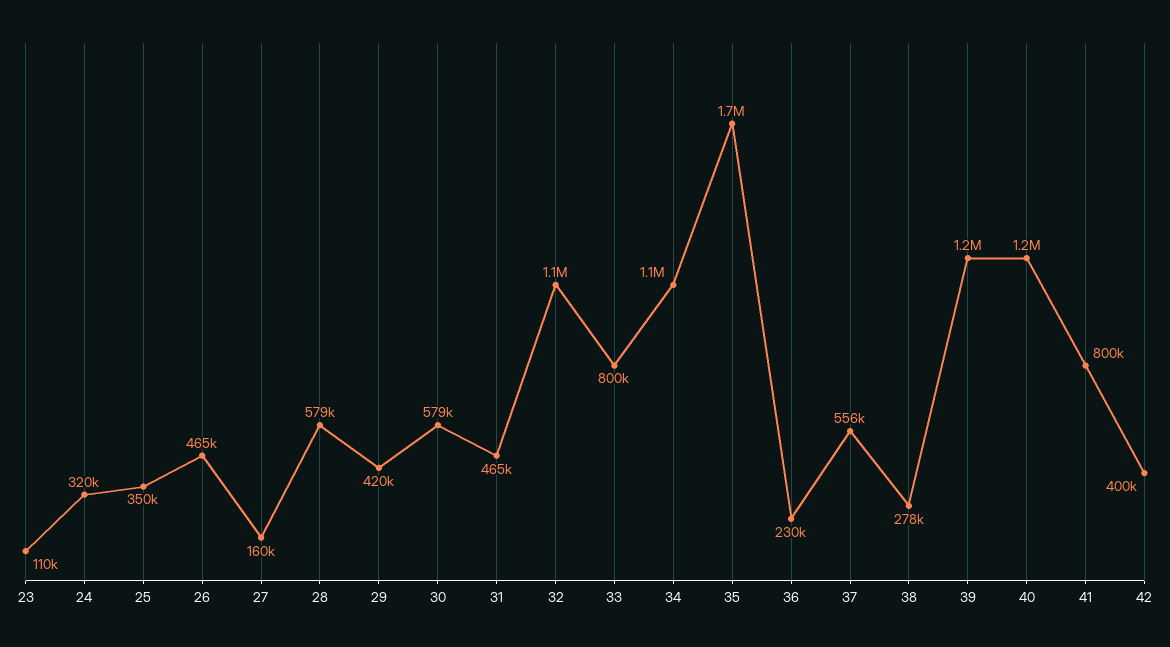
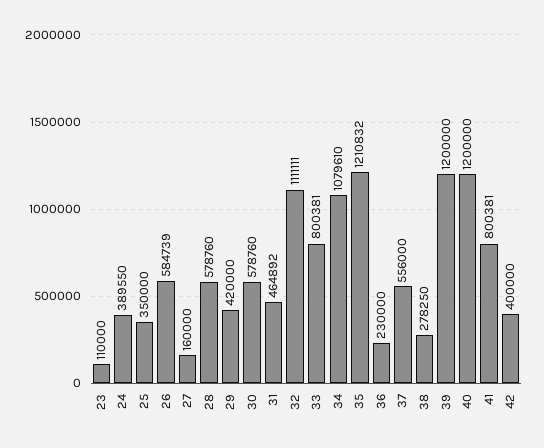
  {
    "23": 110000,
-   "24": 320000,
+   "24": 389550,
    "25": 350000,
-   "26": 465000,
+   "26": 584739,
    "27": 160000,
    "28": 578760,
    "29": 420000,
    "30": 578760,
    "31": 464892,
    "32": 1111111,
    "33": 800381,
    "34": 1079610,
-   "35": 1700000,
+   "35": 1210832,
    "36": 230000,
    "37": 556000,
    "38": 278250,
    "39": 1200000,
    "40": 1200000,
    "41": 800381,
    "42": 400000
  }

